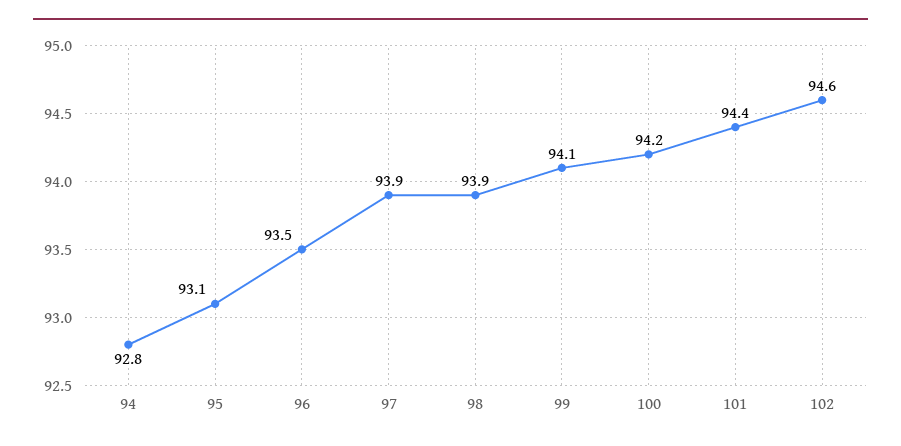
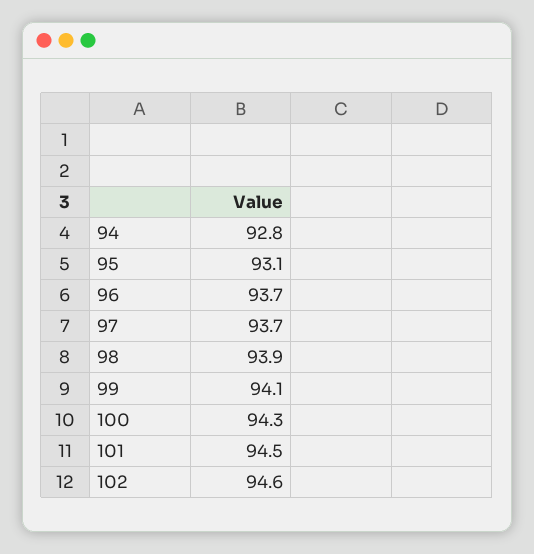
  {
    "94": 92.8,
    "95": 93.1,
-   "96": 93.5,
+   "96": 93.7,
-   "97": 93.9,
+   "97": 93.7,
    "98": 93.9,
    "99": 94.1,
-   "100": 94.2,
+   "100": 94.3,
-   "101": 94.4,
+   "101": 94.5,
    "102": 94.6
  }

